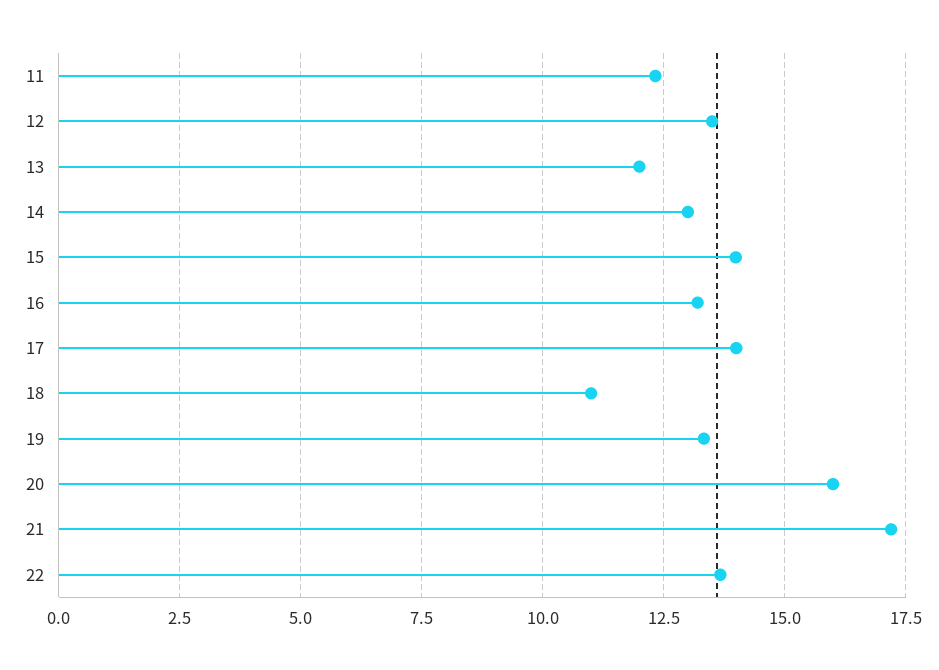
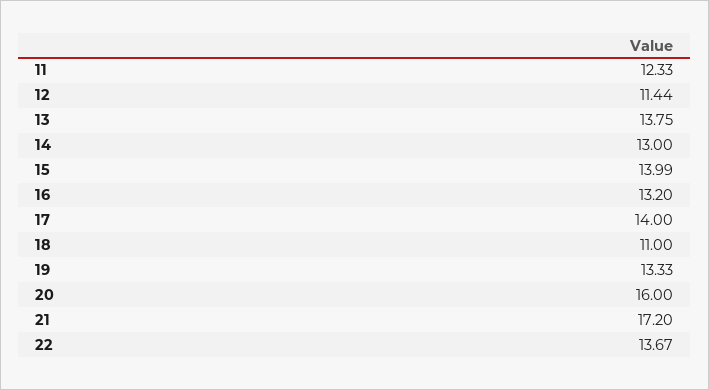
  {
    "11": 12.33,
-   "12": 13.5,
+   "12": 11.44,
-   "13": 12,
+   "13": 13.75,
    "14": 13,
    "15": 13.99,
    "16": 13.2,
    "17": 14,
    "18": 11,
    "19": 13.33,
    "20": 16,
    "21": 17.2,
    "22": 13.67
  }

